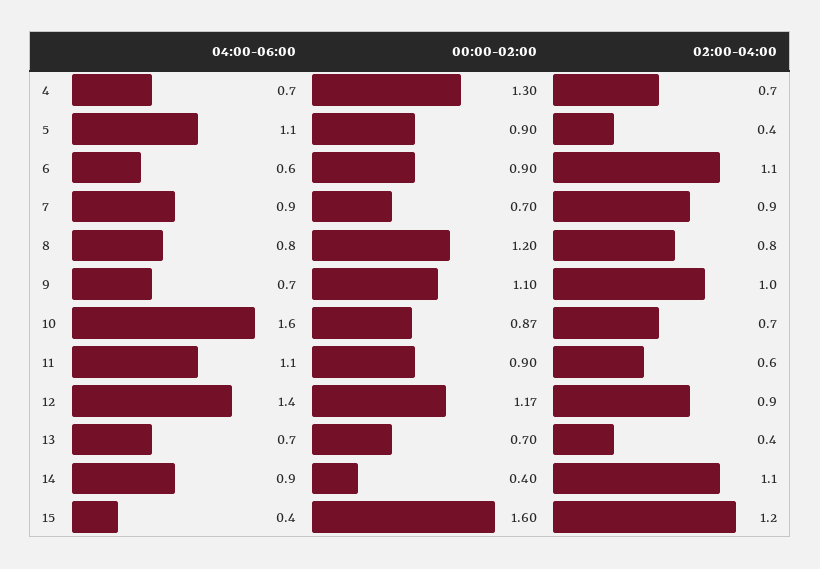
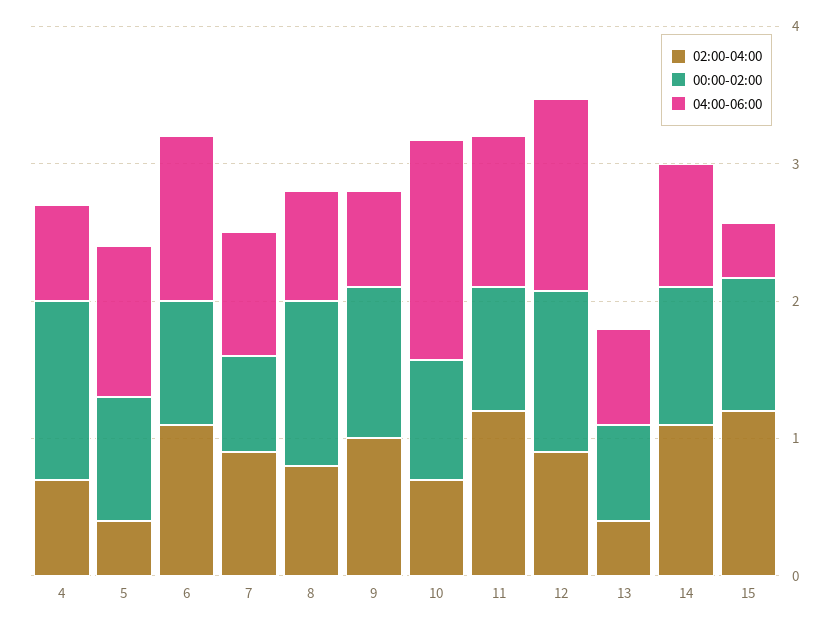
  {
    "04:00-06:00": {
      "4": 0.7,
      "5": 1.1,
-     "6": 0.6,
+     "6": 1.2,
      "7": 0.9,
      "8": 0.8,
      "9": 0.7,
      "10": 1.6,
      "11": 1.1,
      "12": 1.4,
      "13": 0.7,
      "14": 0.9,
      "15": 0.4
    },
    "00:00-02:00": {
      "4": 1.3,
      "5": 0.9,
      "6": 0.9,
      "7": 0.7,
      "8": 1.2,
      "9": 1.1,
      "10": 0.87,
      "11": 0.9,
      "12": 1.17,
      "13": 0.7,
-     "14": 0.4,
+     "14": 1,
-     "15": 1.6
+     "15": 1
    },
    "02:00-04:00": {
      "4": 0.7,
      "5": 0.4,
      "6": 1.1,
      "7": 0.9,
      "8": 0.8,
      "9": 1,
      "10": 0.7,
-     "11": 0.6,
+     "11": 1.2,
      "12": 0.9,
      "13": 0.4,
      "14": 1.1,
      "15": 1.2
    }
  }

